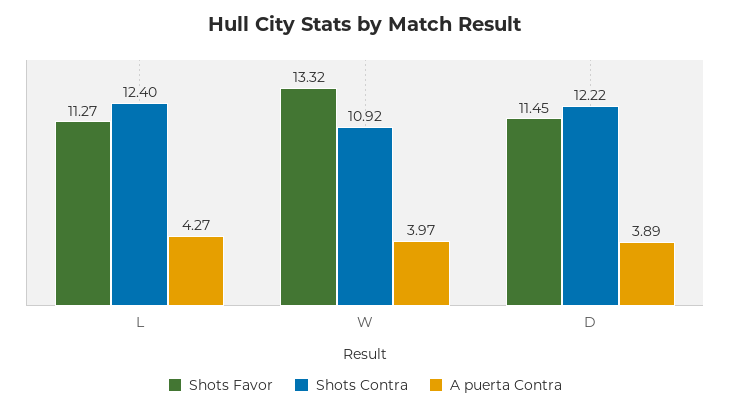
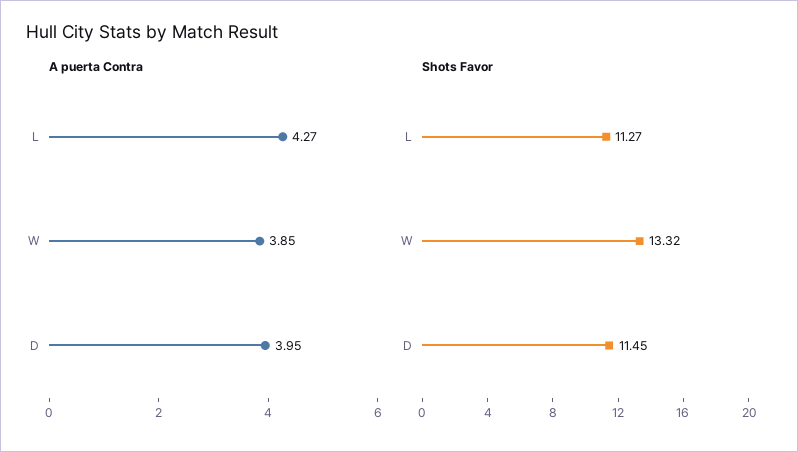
  {
    "Shots Favor": {
      "L": 11.27,
      "W": 13.32,
      "D": 11.45
    },
-   "Shots Contra": {
-     "L": 12.4,
-     "W": 10.92,
-     "D": 12.22
-   },
    "A puerta Contra": {
      "L": 4.27,
-     "W": 3.97,
+     "W": 3.85,
-     "D": 3.89
+     "D": 3.95
    }
  }

